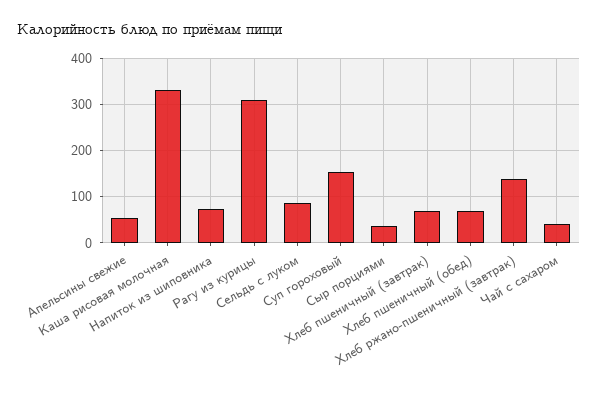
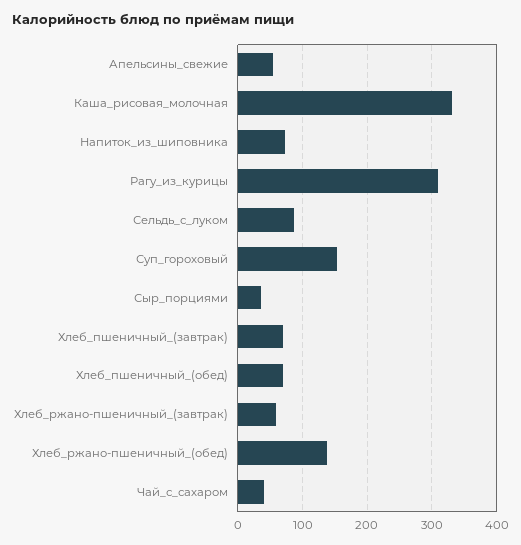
  {
    "Апельсины свежие": 50,
    "Каша рисовая молочная": 330,
    "Напиток из шиповника": 70,
    "Рагу из курицы": 310,
    "Сельдь с луком": 90,
    "Суп гороховый": 150,
    "Сыр порциями": 40,
    "Хлеб пшеничный (завтрак)": 70,
    "Хлеб пшеничный (обед)": 70,
-   "Хлеб ржано-пшеничный (завтрак)": 140,
+   "Хлеб ржано-пшеничный (завтрак)": 60,
-   "Чай с сахаром": 40
+   "Чай с сахаром": 40,
+   "Хлеб_ржано-пшеничный_(обед)": 140
  }

